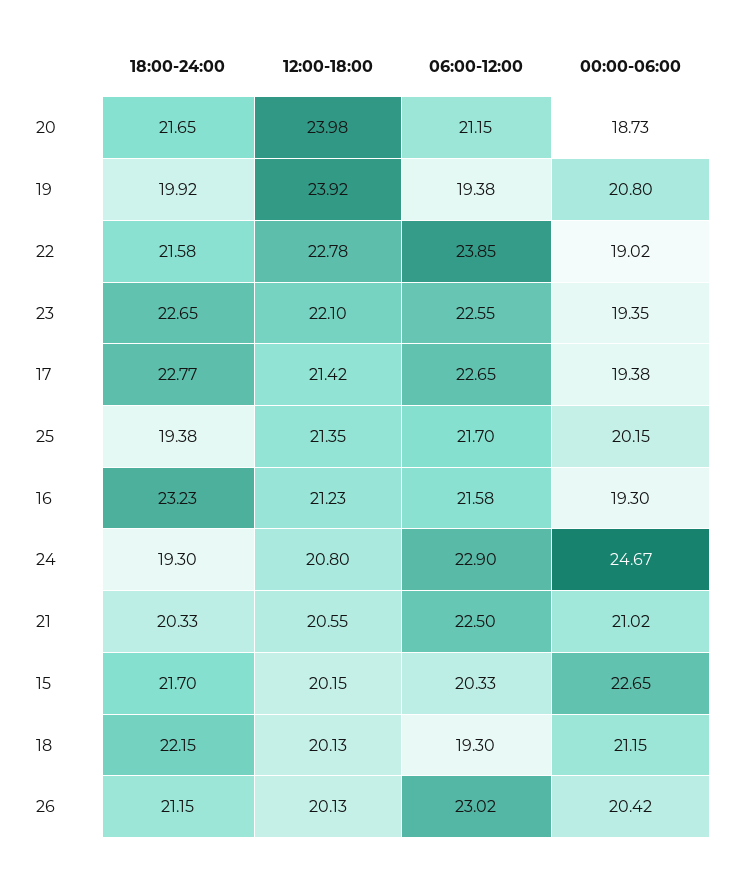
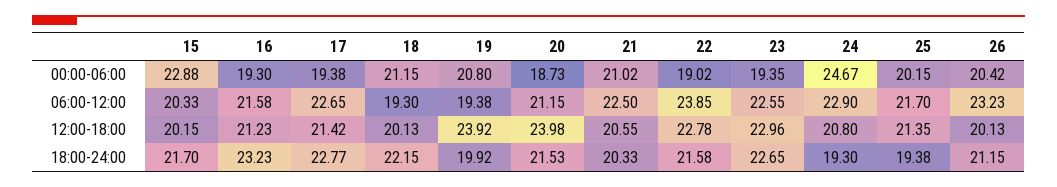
  {
    "18:00-24:00": {
-     "20": 21.65,
+     "20": 21.53,
      "19": 19.92,
      "22": 21.58,
      "23": 22.65,
      "17": 22.77,
      "25": 19.38,
      "16": 23.23,
      "24": 19.3,
      "21": 20.33,
      "15": 21.7,
      "18": 22.15,
      "26": 21.15
    },
    "12:00-18:00": {
      "20": 23.98,
      "19": 23.92,
      "22": 22.78,
-     "23": 22.1,
+     "23": 22.96,
      "17": 21.42,
      "25": 21.35,
      "16": 21.23,
      "24": 20.8,
      "21": 20.55,
      "15": 20.15,
      "18": 20.13,
      "26": 20.13
    },
    "06:00-12:00": {
      "20": 21.15,
      "19": 19.38,
      "22": 23.85,
      "23": 22.55,
      "17": 22.65,
      "25": 21.7,
      "16": 21.58,
      "24": 22.9,
      "21": 22.5,
      "15": 20.33,
      "18": 19.3,
-     "26": 23.02
+     "26": 23.23
    },
    "00:00-06:00": {
      "20": 18.73,
      "19": 20.8,
      "22": 19.02,
      "23": 19.35,
      "17": 19.38,
      "25": 20.15,
      "16": 19.3,
      "24": 24.67,
      "21": 21.02,
-     "15": 22.65,
+     "15": 22.88,
      "18": 21.15,
      "26": 20.42
    }
  }

